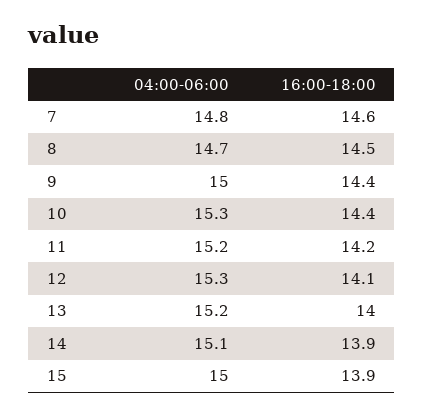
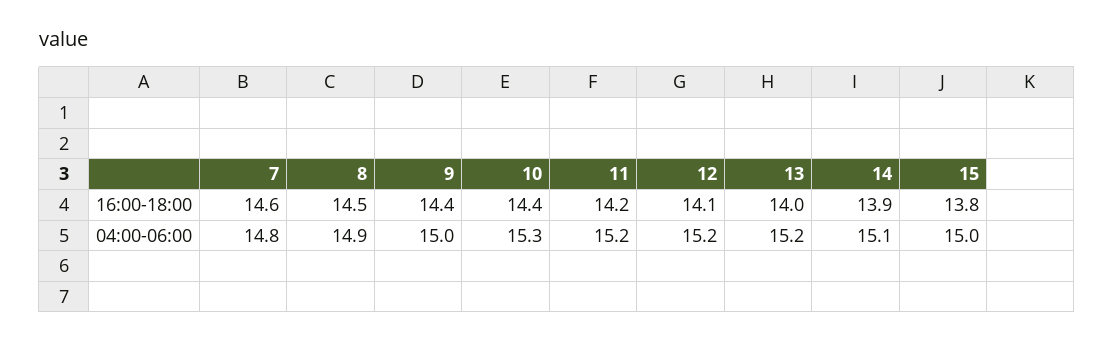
  {
    "04:00-06:00": {
      "7": 14.8,
-     "8": 14.7,
+     "8": 14.9,
      "9": 15,
      "10": 15.3,
      "11": 15.2,
-     "12": 15.3,
+     "12": 15.2,
      "13": 15.2,
      "14": 15.1,
      "15": 15
    },
    "16:00-18:00": {
      "7": 14.6,
      "8": 14.5,
      "9": 14.4,
      "10": 14.4,
      "11": 14.2,
      "12": 14.1,
      "13": 14,
      "14": 13.9,
-     "15": 13.9
+     "15": 13.8
    }
  }

